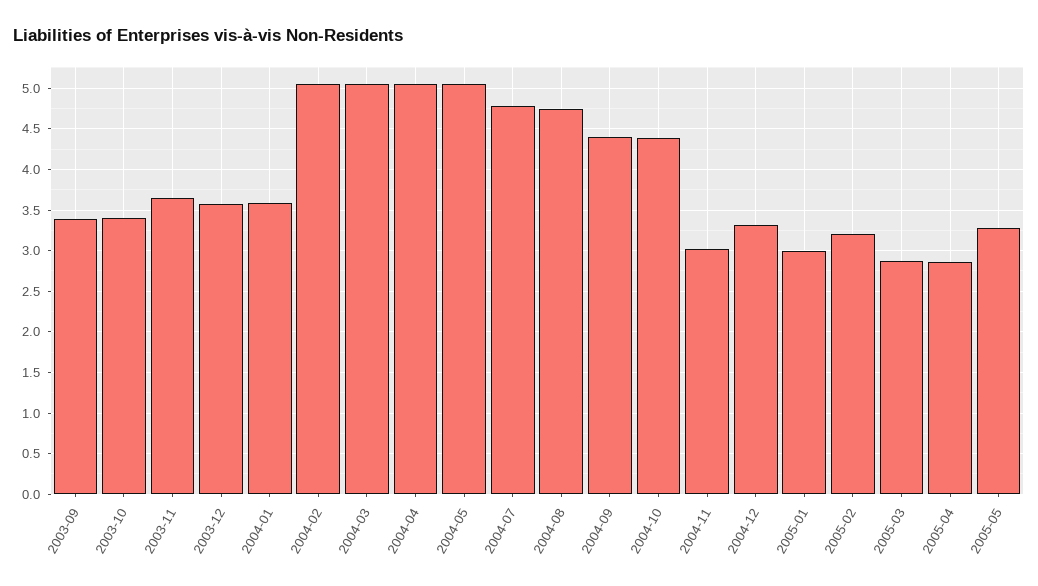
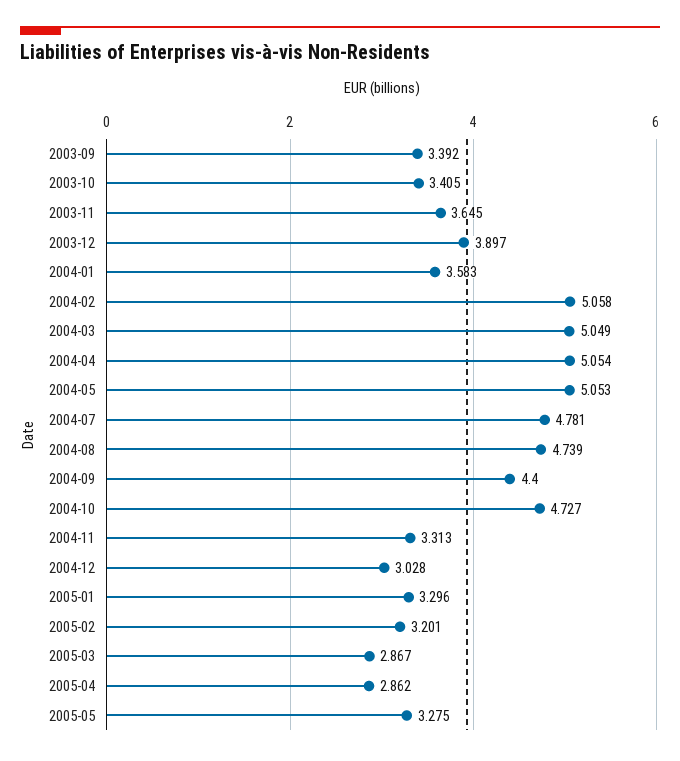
  {
    "2003-09": 3.392,
    "2003-10": 3.405,
    "2003-11": 3.645,
-   "2003-12": 3.6,
+   "2003-12": 3.897,
    "2004-01": 3.583,
    "2004-02": 5.058,
    "2004-03": 5.049,
    "2004-04": 5.054,
    "2004-05": 5.053,
    "2004-07": 4.781,
    "2004-08": 4.739,
    "2004-09": 4.4,
-   "2004-10": 4.4,
+   "2004-10": 4.727,
-   "2004-11": 3,
+   "2004-11": 3.313,
-   "2004-12": 3.3,
+   "2004-12": 3.028,
-   "2005-01": 3,
+   "2005-01": 3.296,
    "2005-02": 3.201,
    "2005-03": 2.867,
    "2005-04": 2.862,
    "2005-05": 3.275
  }

